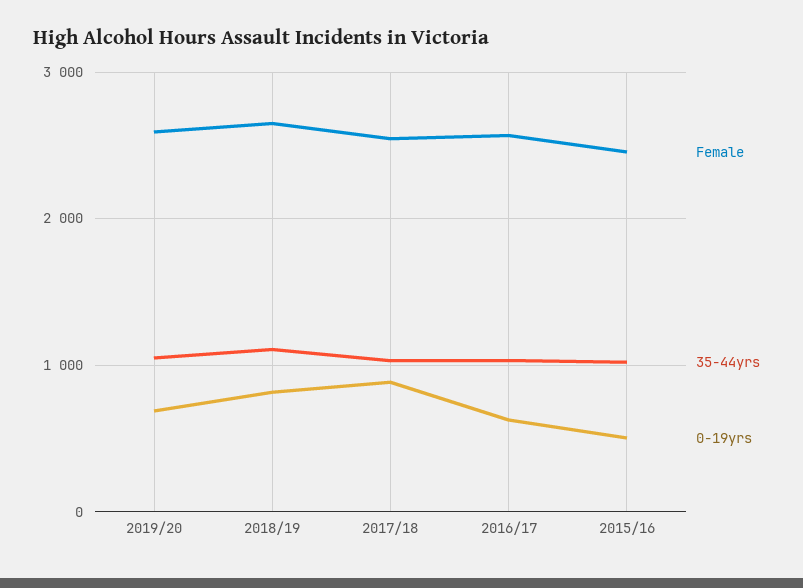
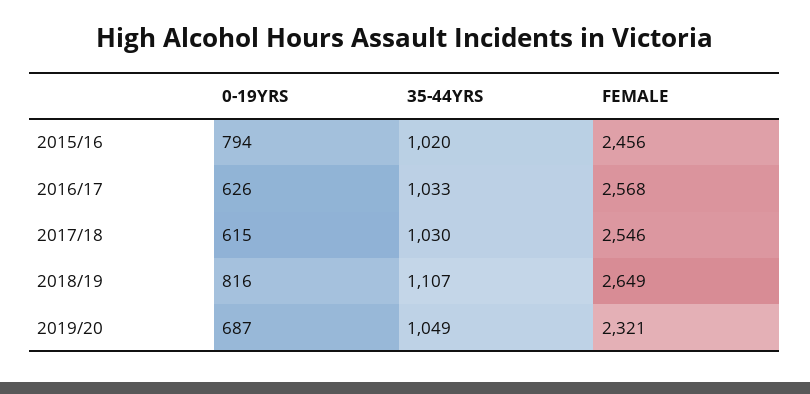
  {
    "Female": {
-     "2019/20": 2600,
+     "2019/20": 2321,
      "2018/19": 2649,
      "2017/18": 2546,
      "2016/17": 2568,
      "2015/16": 2456
    },
    "35-44yrs": {
      "2019/20": 1049,
      "2018/19": 1107,
      "2017/18": 1030,
      "2016/17": 1033,
      "2015/16": 1020
    },
    "0-19yrs": {
      "2019/20": 687,
      "2018/19": 816,
-     "2017/18": 900,
+     "2017/18": 615,
      "2016/17": 626,
-     "2015/16": 500
+     "2015/16": 794
    }
  }

